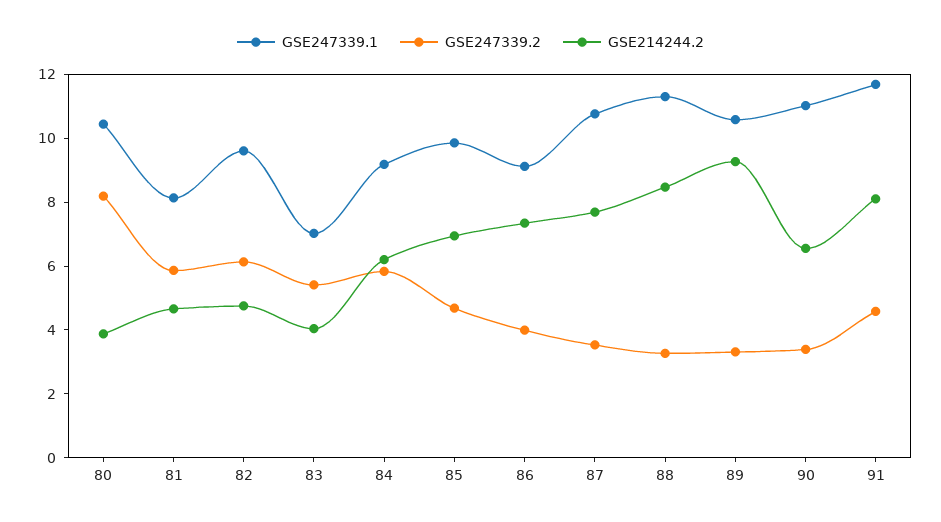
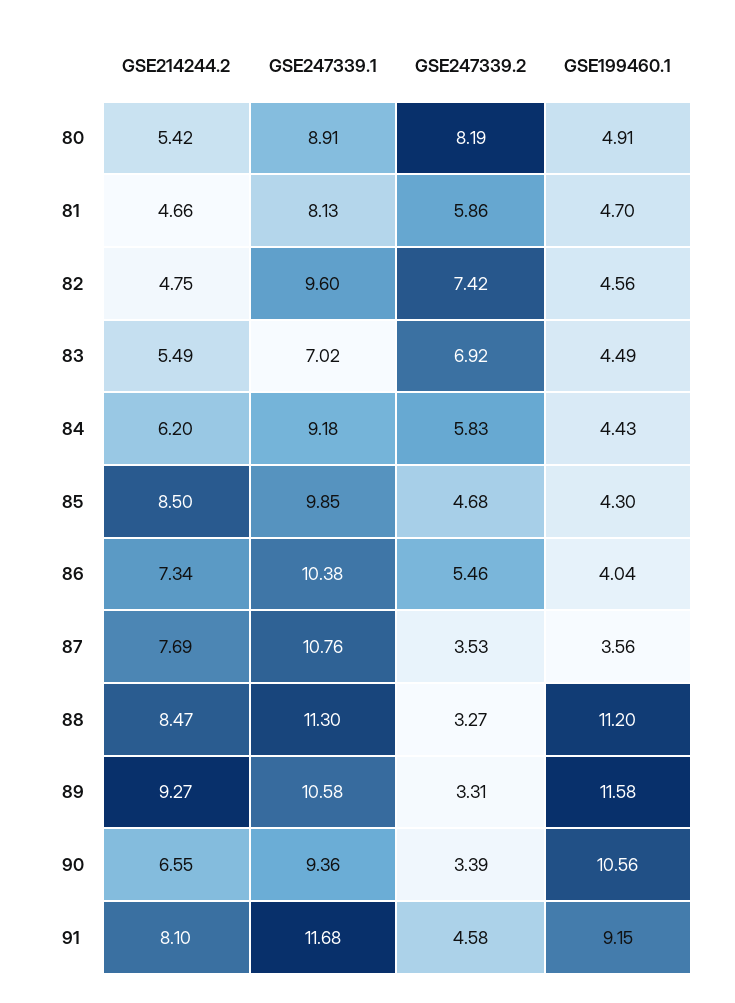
  {
    "GSE247339.1": {
-     "80": 10.5,
+     "80": 8.91,
      "81": 8.13,
      "82": 9.6,
      "83": 7.02,
      "84": 9.18,
      "85": 9.85,
-     "86": 9,
+     "86": 10.38,
      "87": 10.76,
      "88": 11.3,
      "89": 10.58,
-     "90": 11,
+     "90": 9.36,
      "91": 11.68
    },
    "GSE247339.2": {
      "80": 8.19,
      "81": 5.86,
-     "82": 6,
+     "82": 7.42,
-     "83": 5.5,
+     "83": 6.92,
      "84": 5.83,
      "85": 4.68,
-     "86": 4,
+     "86": 5.46,
      "87": 3.53,
      "88": 3.27,
      "89": 3.31,
      "90": 3.39,
      "91": 4.58
    },
    "GSE214244.2": {
-     "80": 4,
+     "80": 5.42,
      "81": 4.66,
      "82": 4.75,
-     "83": 4,
+     "83": 5.49,
      "84": 6.2,
-     "85": 7,
+     "85": 8.5,
      "86": 7.34,
      "87": 7.69,
      "88": 8.47,
      "89": 9.27,
      "90": 6.55,
      "91": 8.1
-   }
+   },
+   "GSE199460.1": {
+     "80": 4.91,
+     "81": 4.7,
+     "82": 4.56,
+     "83": 4.49,
+     "84": 4.43,
+     "85": 4.3,
+     "86": 4.04,
+     "87": 3.56,
+     "88": 11.2,
+     "89": 11.58,
+     "90": 10.56,
+     "91": 9.15
+   }
  }

